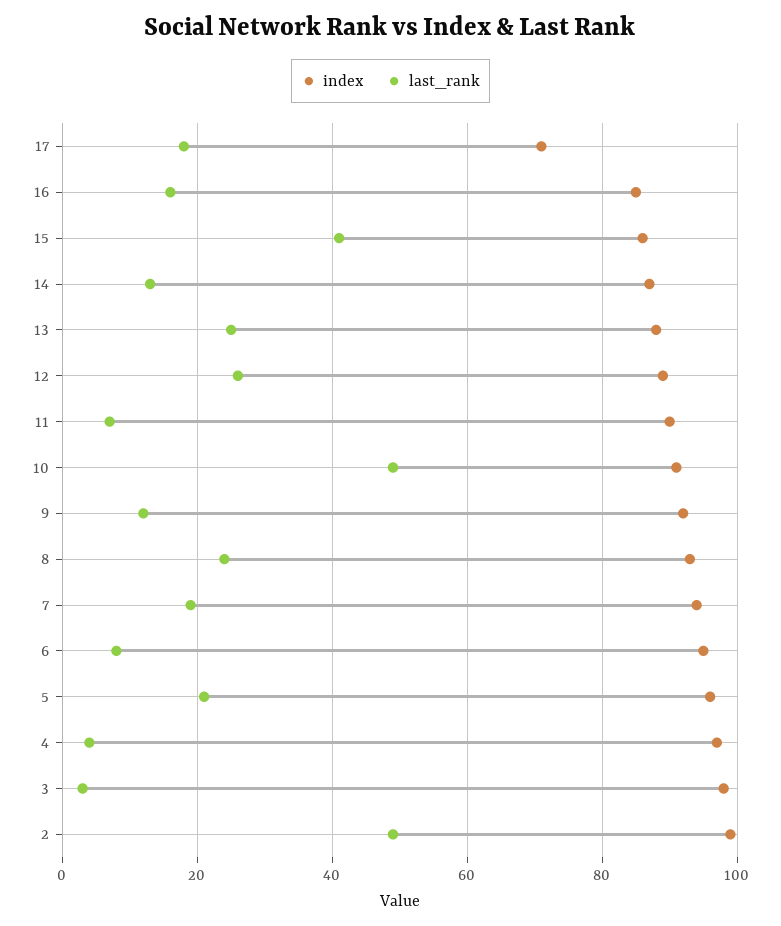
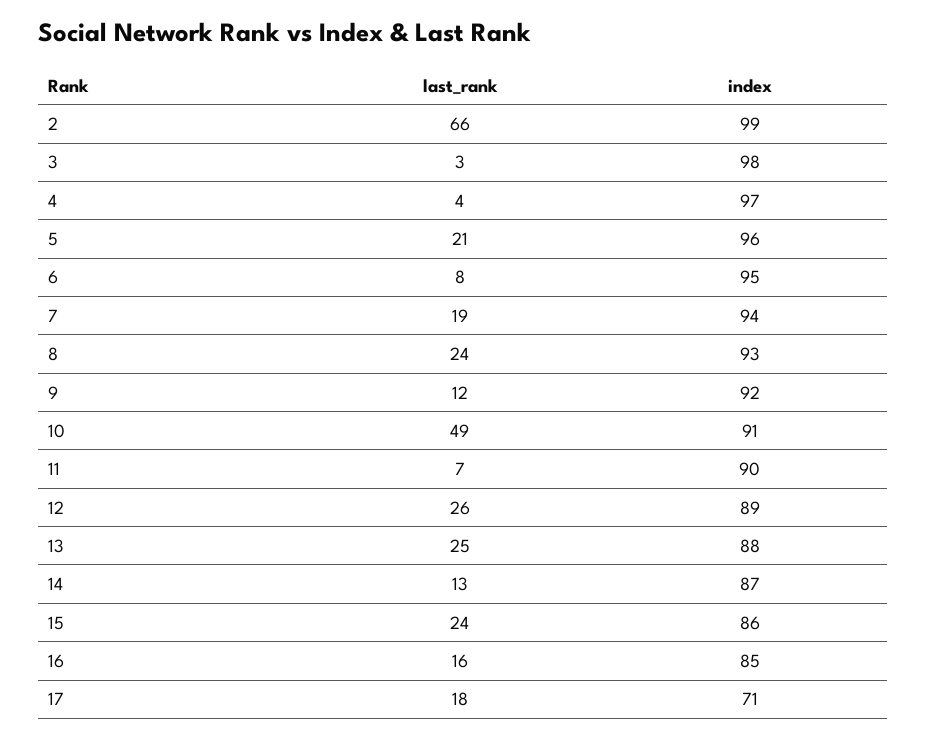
  {
    "index": {
      "17": 71,
      "16": 85,
      "15": 86,
      "14": 87,
      "13": 88,
      "12": 89,
      "11": 90,
      "10": 91,
      "9": 92,
      "8": 93,
      "7": 94,
      "6": 95,
      "5": 96,
      "4": 97,
      "3": 98,
      "2": 99
    },
    "last_rank": {
      "17": 18,
      "16": 16,
-     "15": 40,
+     "15": 24,
      "14": 13,
      "13": 25,
      "12": 26,
      "11": 7,
      "10": 49,
      "9": 12,
      "8": 24,
      "7": 19,
      "6": 8,
      "5": 21,
      "4": 4,
      "3": 3,
-     "2": 50
+     "2": 66
    }
  }

